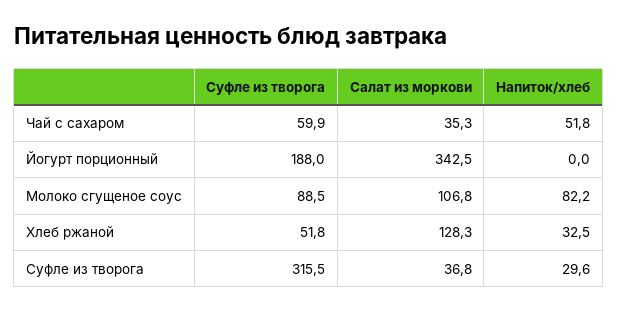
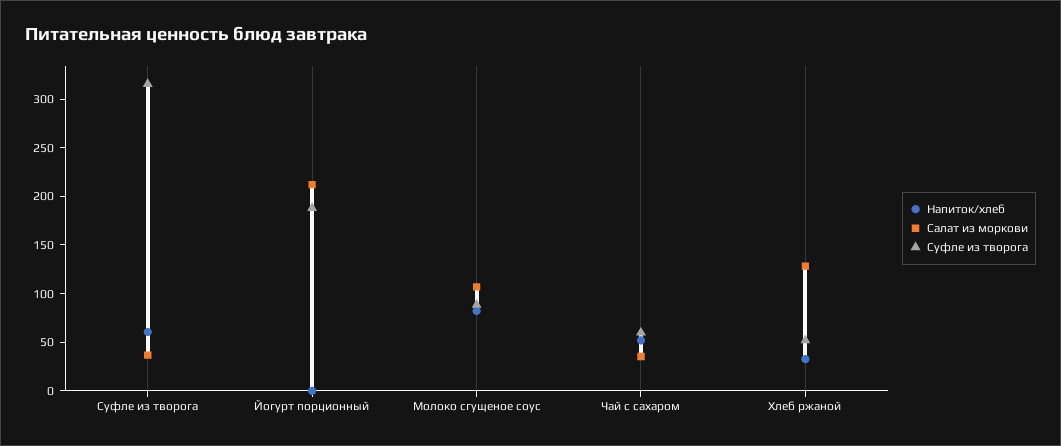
  {
    "Суфле из творога": {
      "Чай с сахаром": 59.9,
      "Йогурт порционный": 188,
      "Молоко сгущеное соус": 88.5,
      "Хлеб ржаной": 51.8,
      "Суфле из творога": 315.5
    },
    "Салат из моркови": {
      "Чай с сахаром": 35.3,
-     "Йогурт порционный": 342.5,
+     "Йогурт порционный": 210,
      "Молоко сгущеное соус": 106.8,
      "Хлеб ржаной": 128.3,
      "Суфле из творога": 36.8
    },
    "Напиток/хлеб": {
      "Чай с сахаром": 51.8,
      "Йогурт порционный": 0,
      "Молоко сгущеное соус": 82.2,
      "Хлеб ржаной": 32.5,
-     "Суфле из творога": 29.6
+     "Суфле из творога": 60
    }
  }

